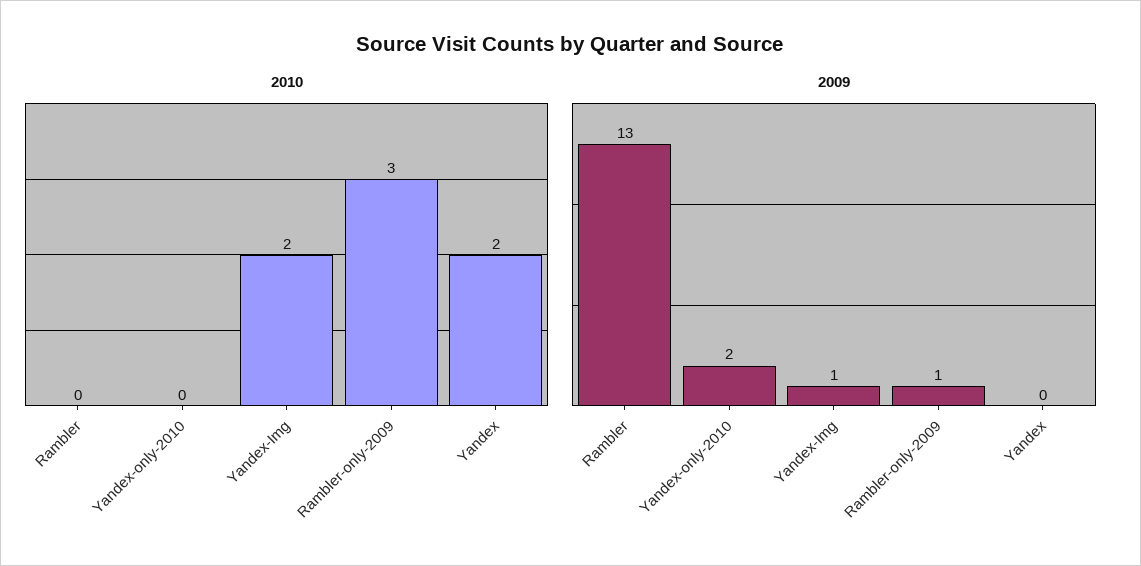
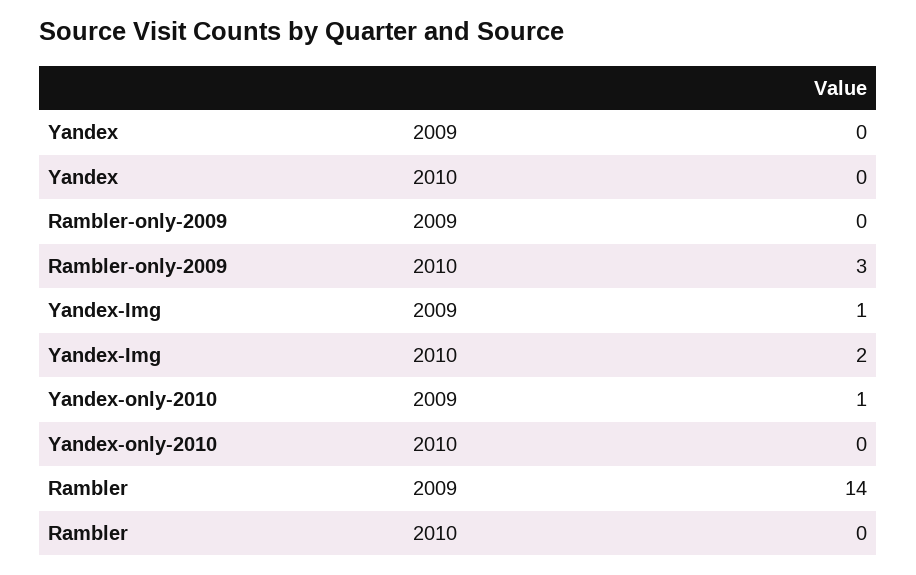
  {
    "2010": {
      "Rambler": 0,
      "Yandex-only-2010": 0,
      "Yandex-Img": 2,
      "Rambler-only-2009": 3,
-     "Yandex": 2
+     "Yandex": 0
    },
    "2009": {
-     "Rambler": 13,
+     "Rambler": 14,
-     "Yandex-only-2010": 2,
+     "Yandex-only-2010": 1,
      "Yandex-Img": 1,
-     "Rambler-only-2009": 1,
+     "Rambler-only-2009": 0,
      "Yandex": 0
    }
  }

